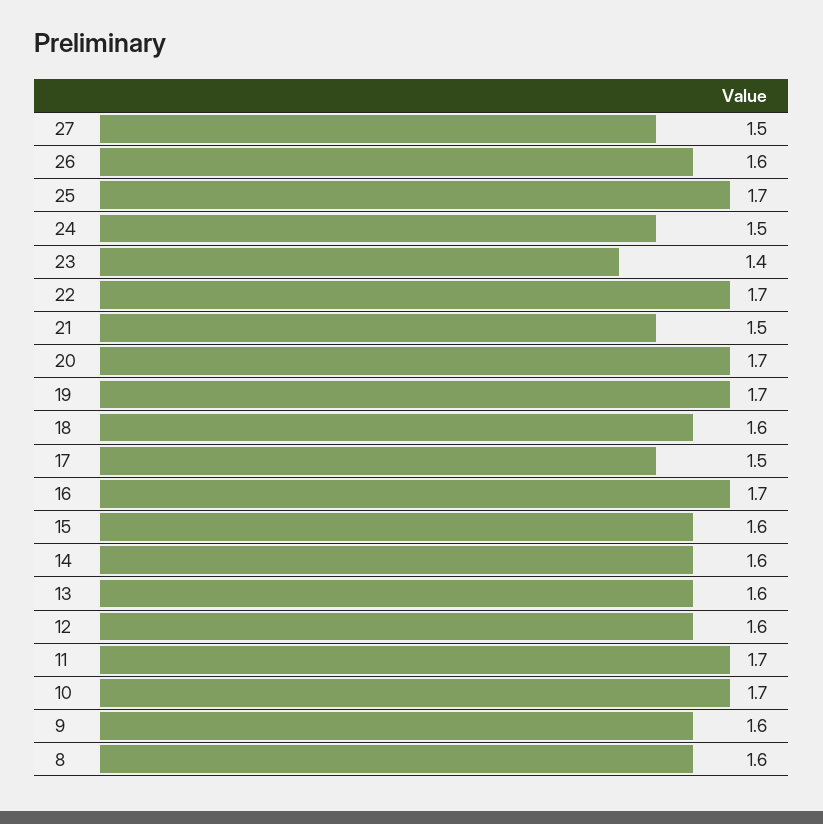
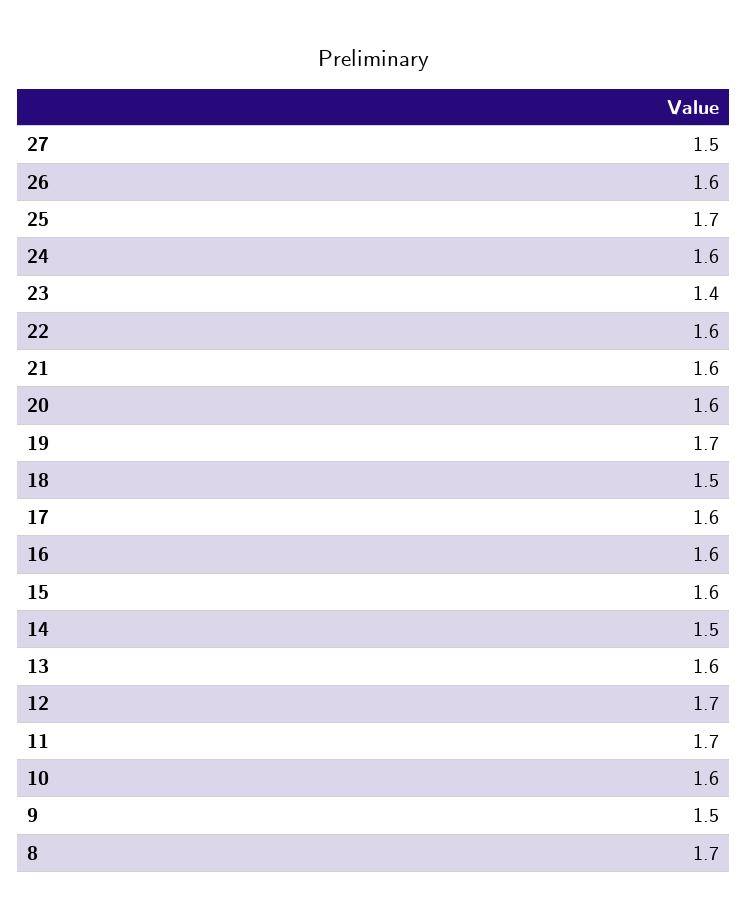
  {
    "27": 1.5,
    "26": 1.6,
    "25": 1.7,
-   "24": 1.5,
+   "24": 1.6,
    "23": 1.4,
-   "22": 1.7,
+   "22": 1.6,
-   "21": 1.5,
+   "21": 1.6,
-   "20": 1.7,
+   "20": 1.6,
    "19": 1.7,
-   "18": 1.6,
+   "18": 1.5,
-   "17": 1.5,
+   "17": 1.6,
-   "16": 1.7,
+   "16": 1.6,
    "15": 1.6,
-   "14": 1.6,
+   "14": 1.5,
    "13": 1.6,
-   "12": 1.6,
+   "12": 1.7,
    "11": 1.7,
-   "10": 1.7,
+   "10": 1.6,
-   "9": 1.6,
+   "9": 1.5,
-   "8": 1.6
+   "8": 1.7
  }

